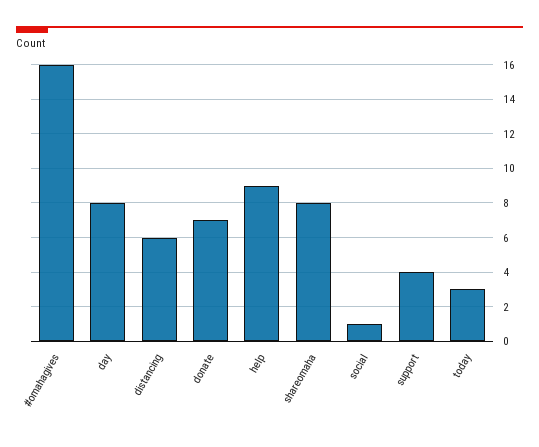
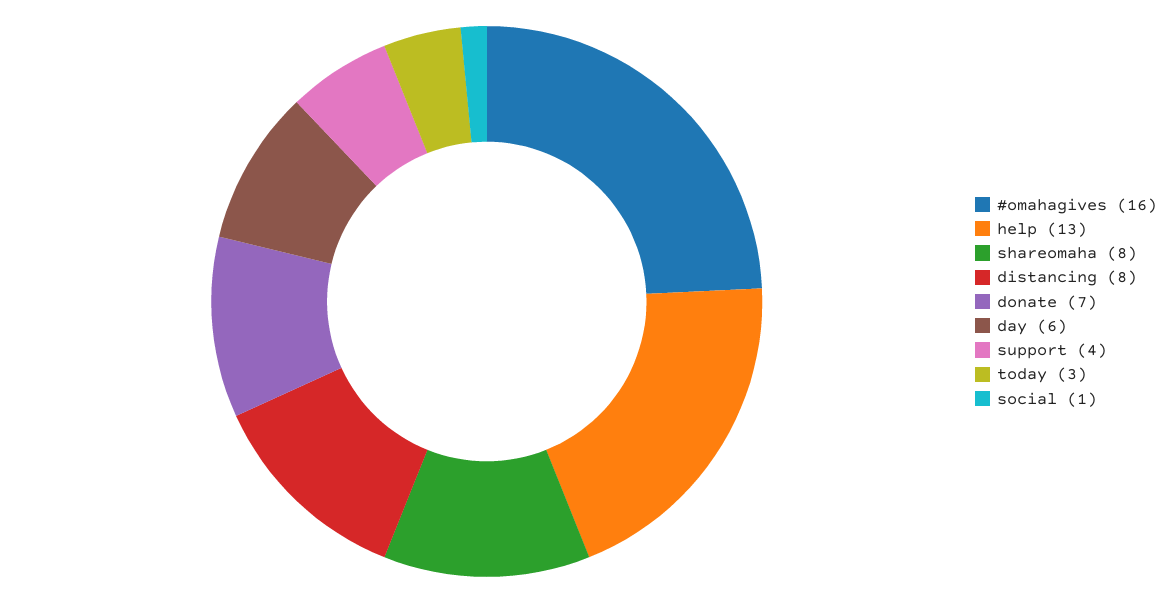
  {
    "#omahagives": 16,
-   "day": 8,
+   "day": 6,
-   "distancing": 6,
+   "distancing": 8,
    "donate": 7,
-   "help": 9,
+   "help": 13,
    "shareomaha": 8,
    "social": 1,
    "support": 4,
    "today": 3
  }

